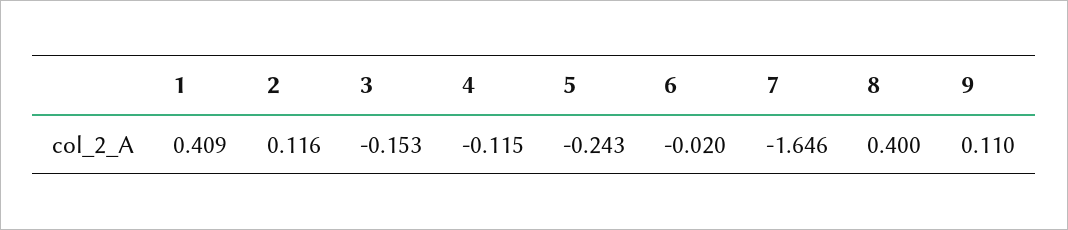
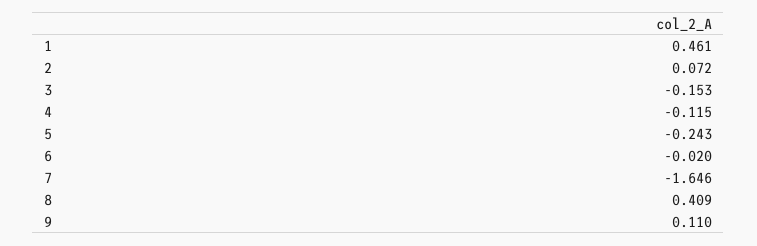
  {
-   "1": 0.409,
+   "1": 0.461,
-   "2": 0.116,
+   "2": 0.072,
    "3": -0.153,
    "4": -0.115,
    "5": -0.243,
    "6": -0.02,
    "7": -1.646,
-   "8": 0.4,
+   "8": 0.409,
    "9": 0.11
  }

